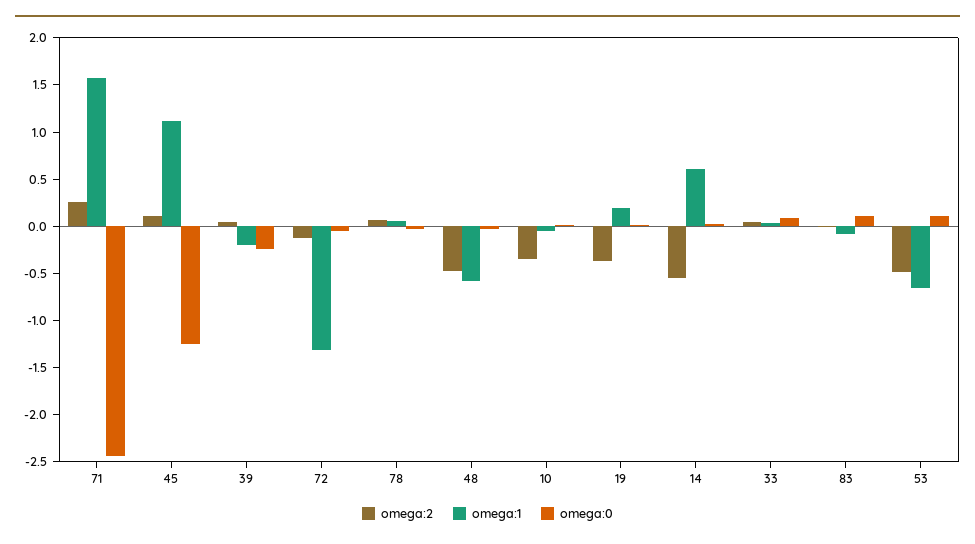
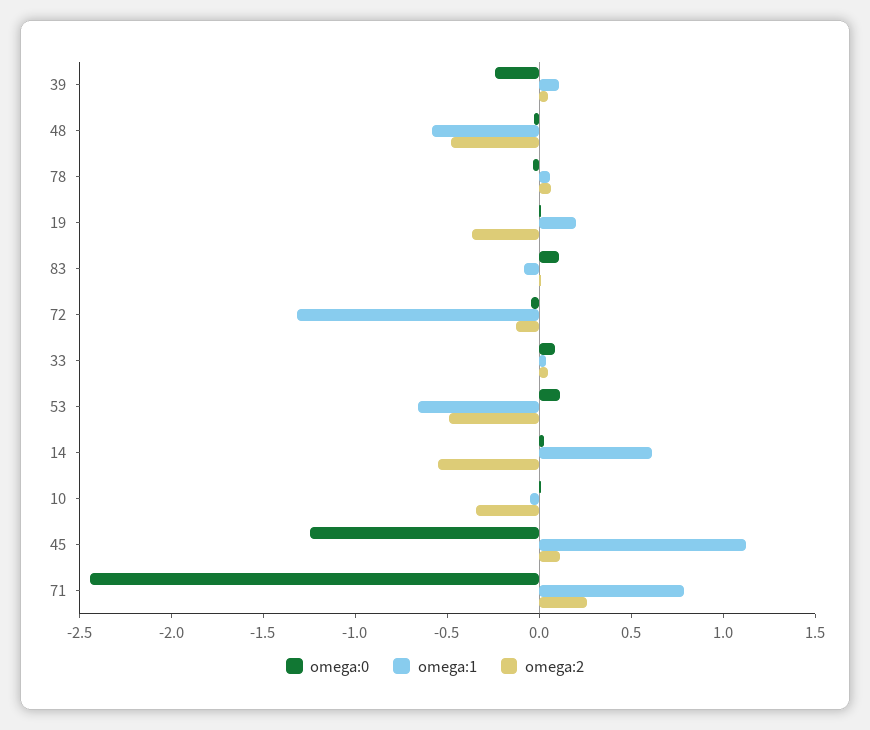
  {
    "omega:2": {
      "71": 0.3,
      "45": 0.1,
      "39": 0,
      "72": -0.1,
      "78": 0.1,
      "48": -0.5,
      "10": -0.3,
      "19": -0.4,
      "14": -0.6,
      "33": 0,
      "83": 0,
      "53": -0.5
    },
    "omega:1": {
-     "71": 1.6,
+     "71": 0.8,
      "45": 1.1,
-     "39": -0.2,
+     "39": 0.1,
      "72": -1.3,
      "78": 0.1,
      "48": -0.6,
      "10": 0,
      "19": 0.2,
      "14": 0.6,
      "33": 0,
      "83": -0.1,
      "53": -0.7
    },
    "omega:0": {
      "71": -2.4,
      "45": -1.2,
      "39": -0.2,
      "72": 0,
      "78": 0,
      "48": 0,
      "10": 0,
      "19": 0,
      "14": 0,
      "33": 0.1,
      "83": 0.1,
      "53": 0.1
    }
  }

